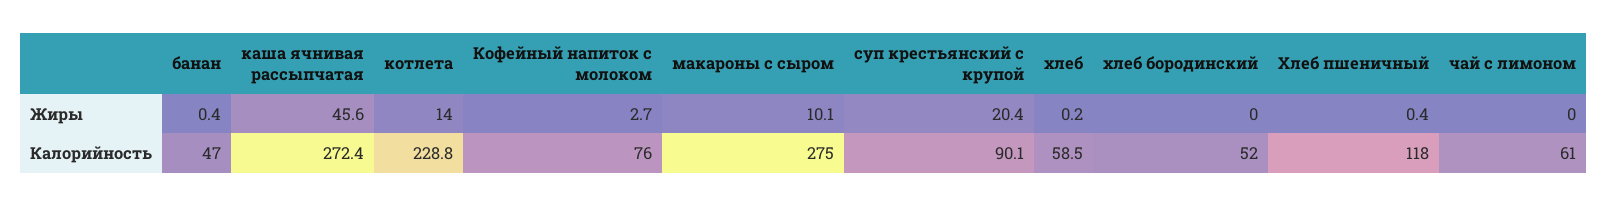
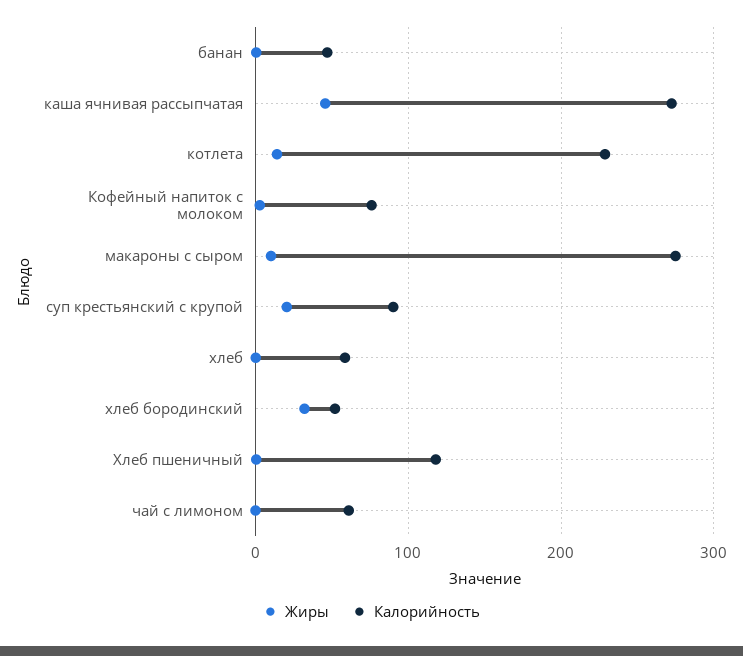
  {
    "Жиры": {
      "банан": 0.4,
      "каша ячнивая рассыпчатая": 45.6,
      "котлета": 14,
      "Кофейный напиток с молоком": 2.7,
      "макароны с сыром": 10.1,
      "суп крестьянский с крупой": 20.4,
      "хлеб": 0.2,
-     "хлеб бородинский": 0,
+     "хлеб бородинский": 30,
      "Хлеб пшеничный": 0.4,
      "чай с лимоном": 0
    },
    "Калорийность": {
      "банан": 47,
      "каша ячнивая рассыпчатая": 272.4,
      "котлета": 228.8,
      "Кофейный напиток с молоком": 76,
      "макароны с сыром": 275,
      "суп крестьянский с крупой": 90.1,
      "хлеб": 58.5,
      "хлеб бородинский": 52,
      "Хлеб пшеничный": 118,
      "чай с лимоном": 61
    }
  }

